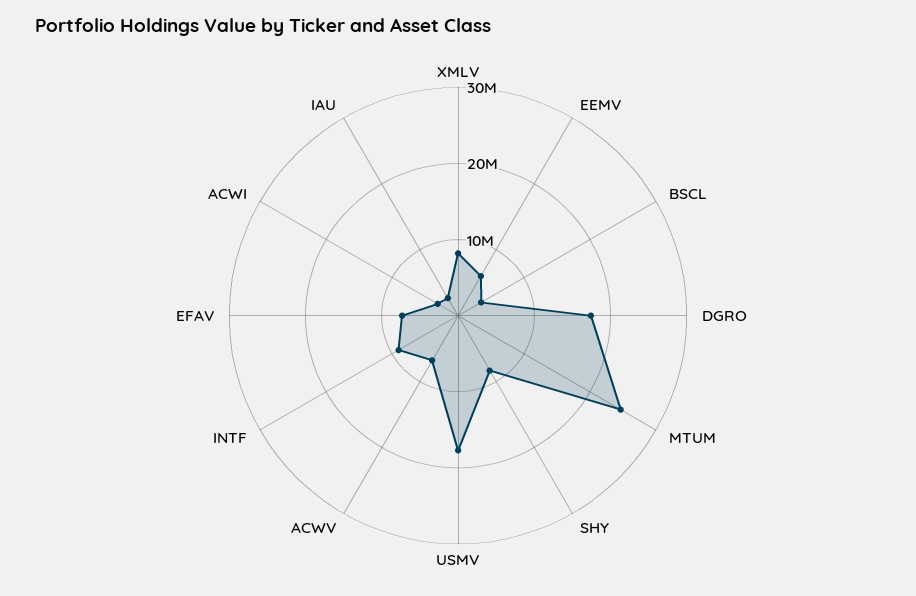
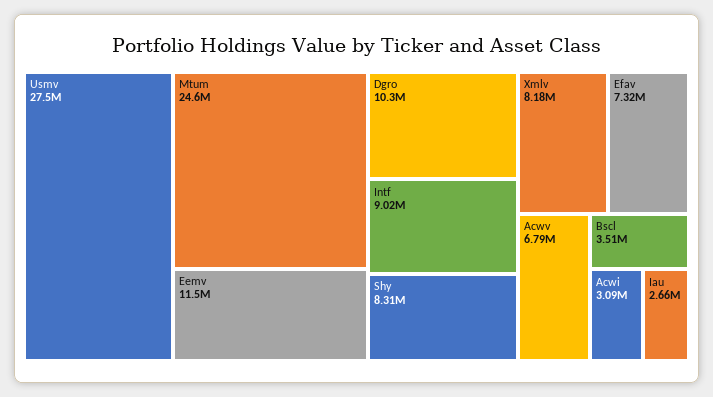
  {
    "XMLV": 8180000,
-   "EEMV": 6000000,
+   "EEMV": 11500000,
    "BSCL": 3510000,
-   "DGRO": 18000000,
+   "DGRO": 10300000,
    "MTUM": 24600000,
    "SHY": 8310000,
-   "USMV": 18000000,
+   "USMV": 27500000,
    "ACWV": 6790000,
    "INTF": 9020000,
    "EFAV": 7320000,
    "ACWI": 3090000,
    "IAU": 2660000
  }

